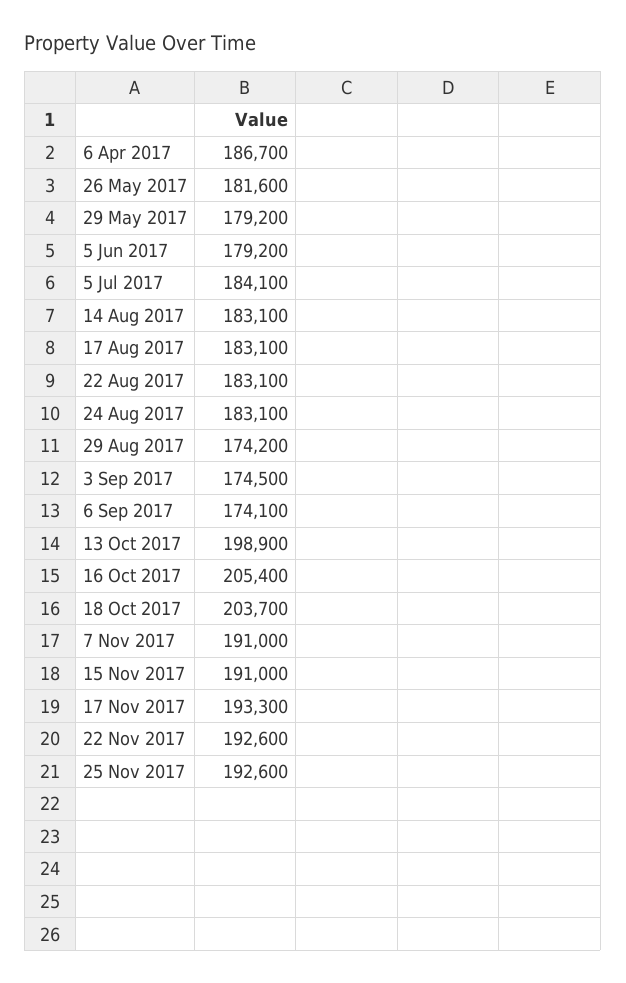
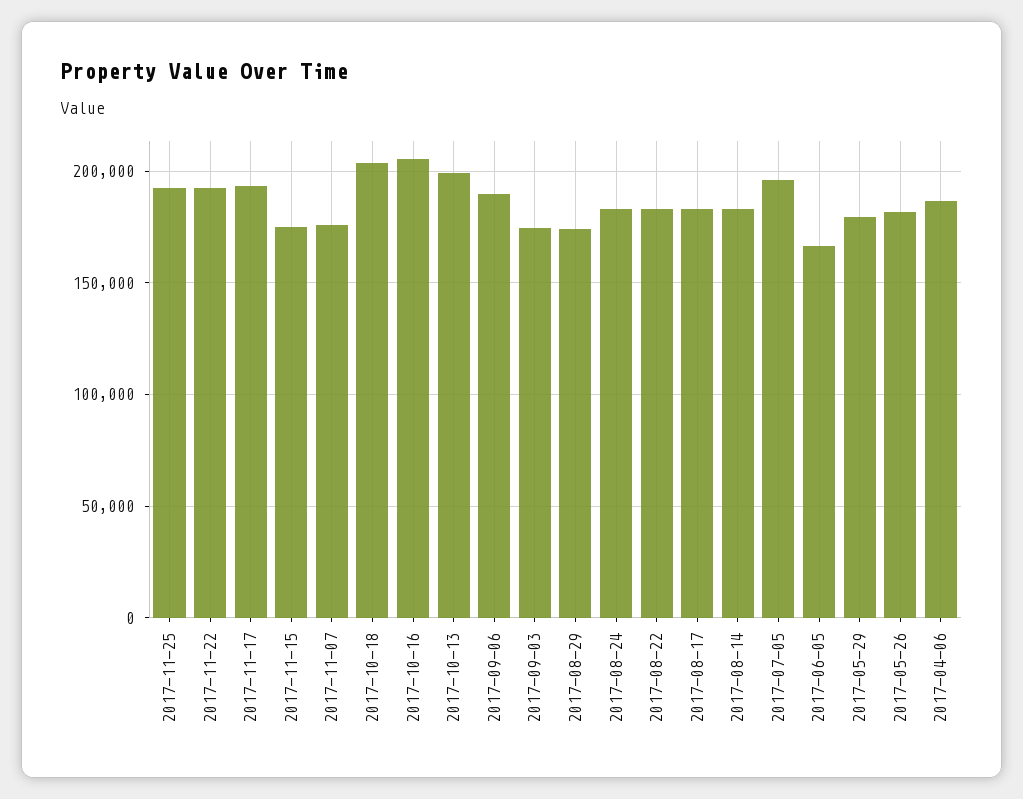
  {
    "6 Apr 2017": 186700,
    "26 May 2017": 181600,
    "29 May 2017": 179200,
-   "5 Jun 2017": 179200,
+   "5 Jun 2017": 165000,
-   "5 Jul 2017": 184100,
+   "5 Jul 2017": 195000,
    "14 Aug 2017": 183100,
    "17 Aug 2017": 183100,
    "22 Aug 2017": 183100,
    "24 Aug 2017": 183100,
    "29 Aug 2017": 174200,
    "3 Sep 2017": 174500,
-   "6 Sep 2017": 174100,
+   "6 Sep 2017": 190000,
    "13 Oct 2017": 198900,
    "16 Oct 2017": 205400,
    "18 Oct 2017": 203700,
-   "7 Nov 2017": 191000,
+   "7 Nov 2017": 175000,
-   "15 Nov 2017": 191000,
+   "15 Nov 2017": 175000,
    "17 Nov 2017": 193300,
    "22 Nov 2017": 192600,
    "25 Nov 2017": 192600
  }

